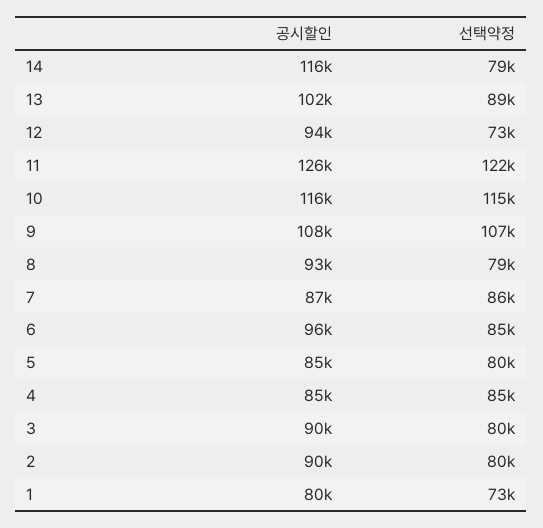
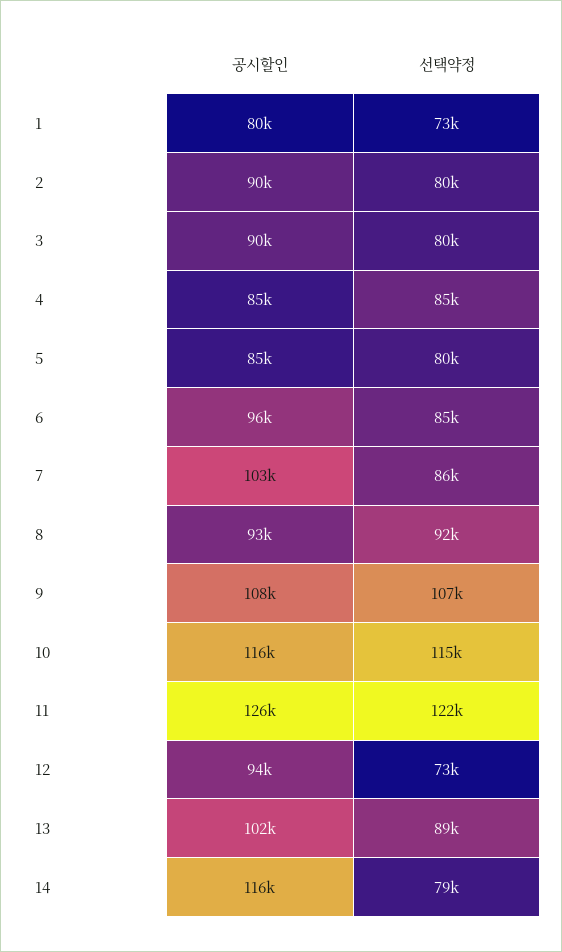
  {
    "공시할인": {
      "14": 116000,
      "13": 102000,
      "12": 94000,
      "11": 126000,
      "10": 116000,
      "9": 108000,
      "8": 93000,
-     "7": 87000,
+     "7": 103000,
      "6": 96000,
      "5": 85000,
      "4": 85000,
      "3": 90000,
      "2": 90000,
      "1": 80000
    },
    "선택약정": {
      "14": 79000,
      "13": 89000,
      "12": 73000,
      "11": 122000,
      "10": 115000,
      "9": 107000,
-     "8": 79000,
+     "8": 92000,
      "7": 86000,
      "6": 85000,
      "5": 80000,
      "4": 85000,
      "3": 80000,
      "2": 80000,
      "1": 73000
    }
  }

